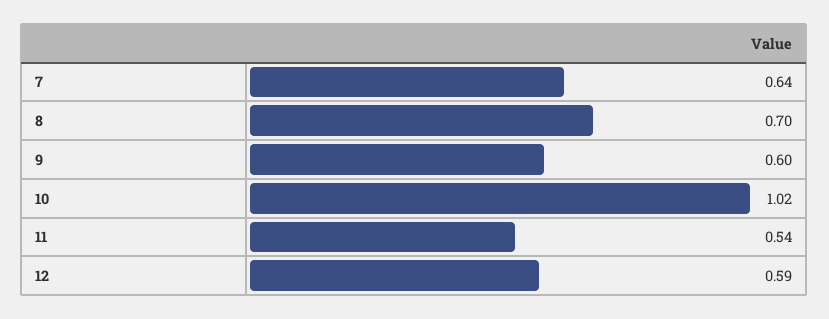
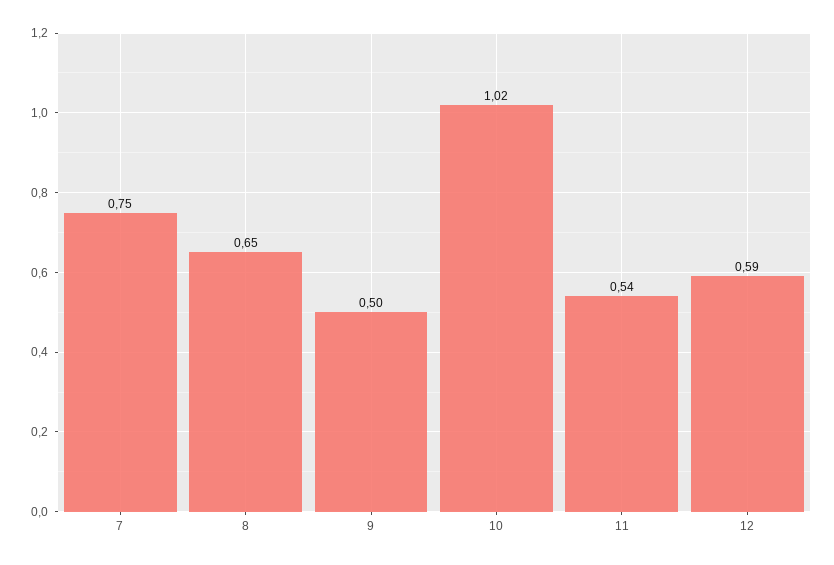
  {
-   "7": 0.64,
+   "7": 0.75,
-   "8": 0.7,
+   "8": 0.65,
-   "9": 0.6,
+   "9": 0.5,
    "10": 1.02,
    "11": 0.54,
    "12": 0.59
  }

